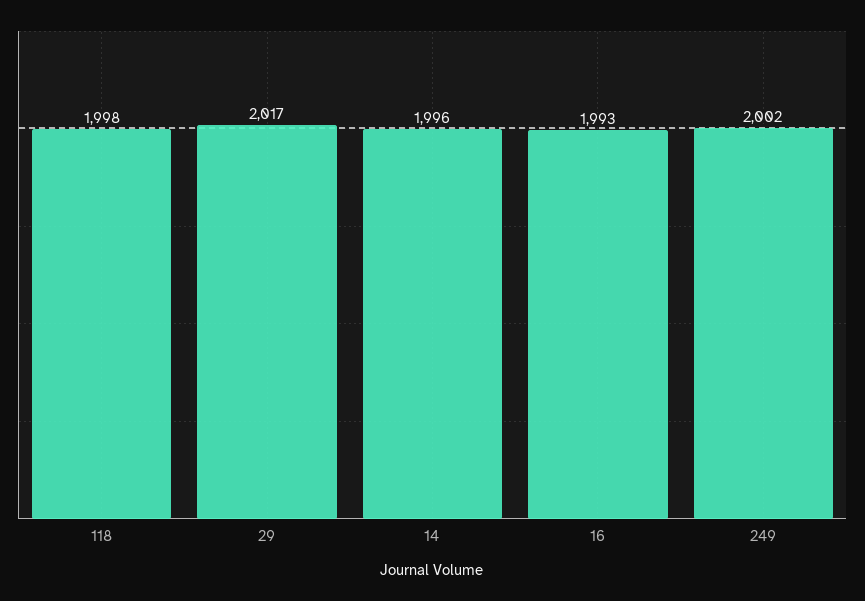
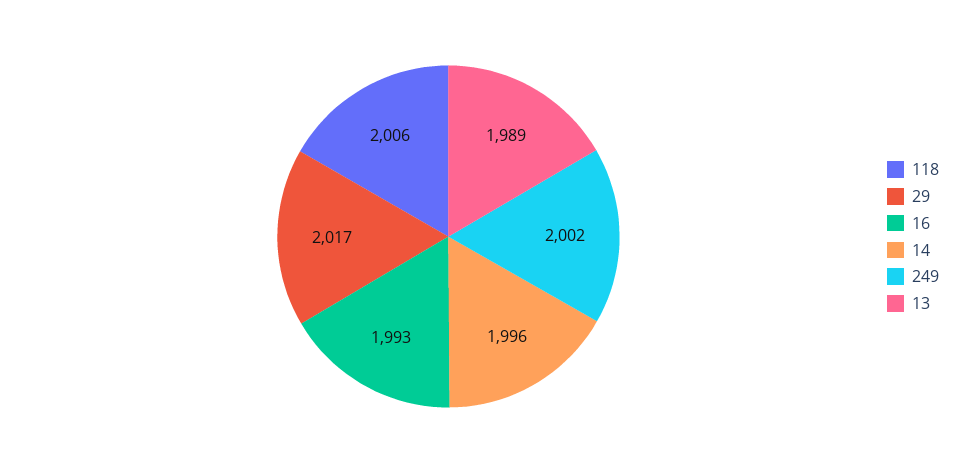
  {
-   "118": 1998,
+   "118": 2006,
    "29": 2017,
    "14": 1996,
    "16": 1993,
-   "249": 2002
+   "249": 2002,
+   "13": 1989
  }

